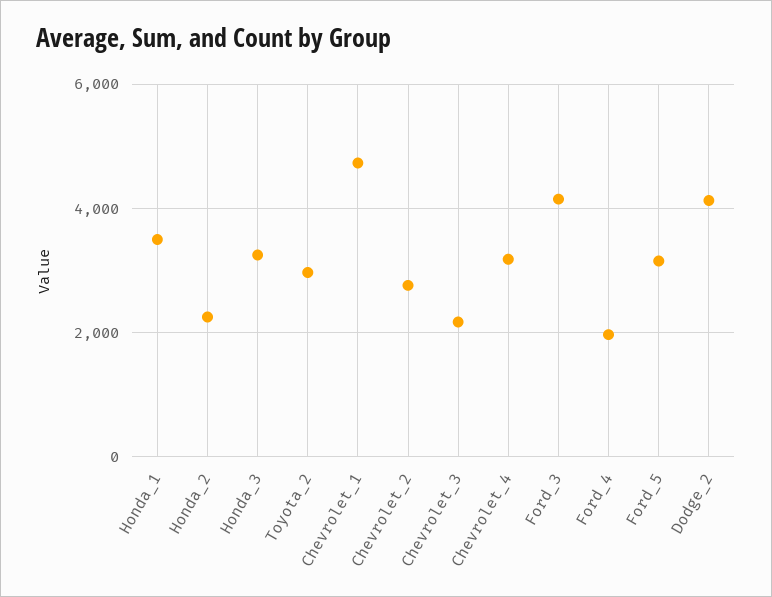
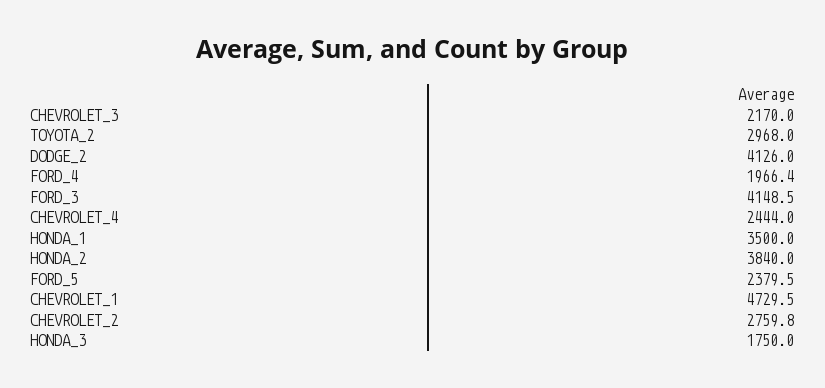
  {
    "Honda_1": 3500,
-   "Honda_2": 2200,
+   "Honda_2": 3840,
-   "Honda_3": 3200,
+   "Honda_3": 1750,
    "Toyota_2": 2968,
    "Chevrolet_1": 4729.5,
    "Chevrolet_2": 2759.8,
    "Chevrolet_3": 2170,
-   "Chevrolet_4": 3200,
+   "Chevrolet_4": 2444,
    "Ford_3": 4148.5,
    "Ford_4": 1966.4,
-   "Ford_5": 3200,
+   "Ford_5": 2379.5,
    "Dodge_2": 4126
  }

